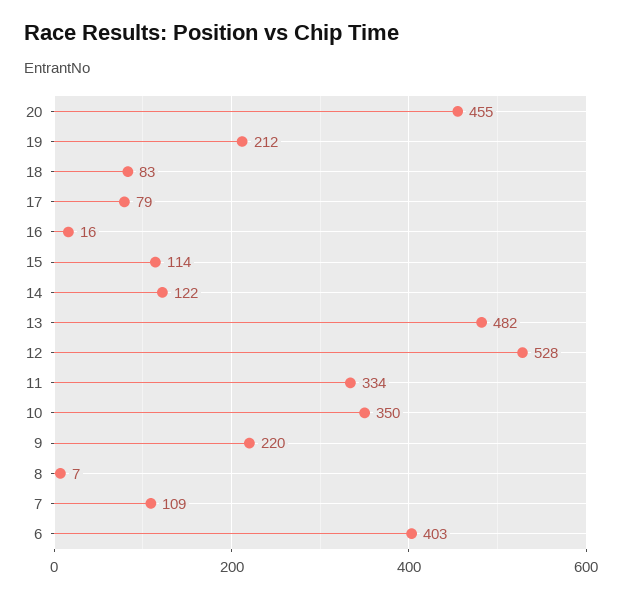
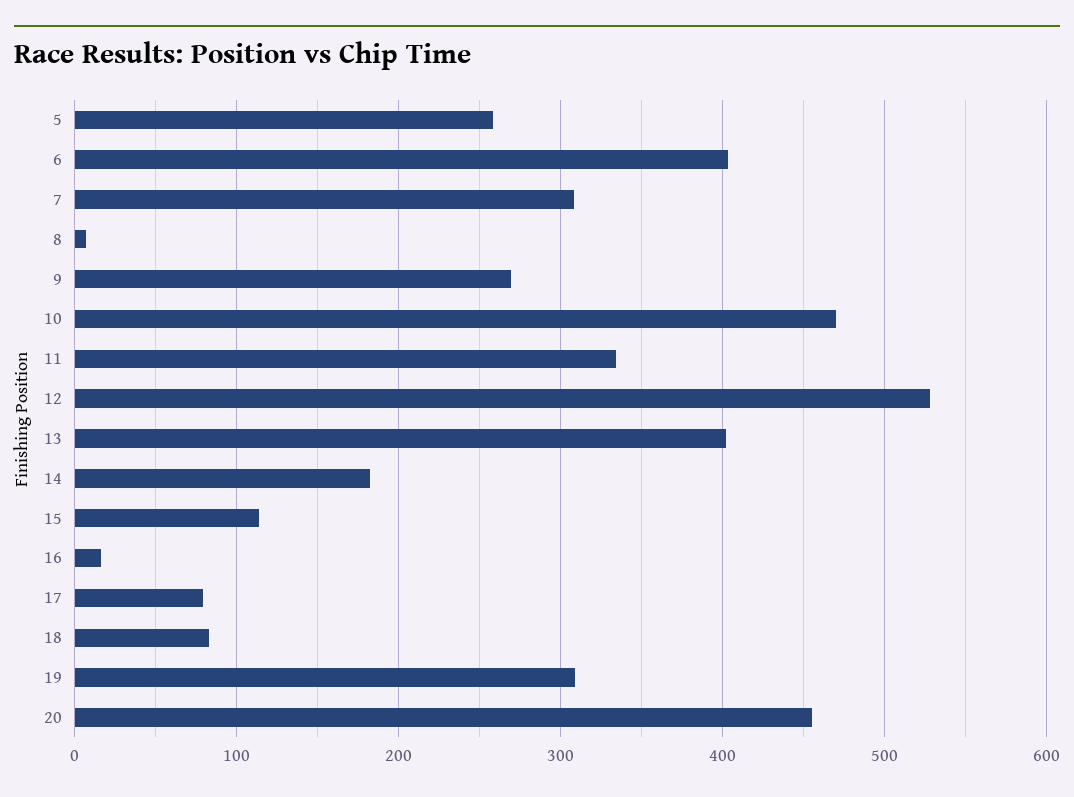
  {
    "20": 455,
-   "19": 212,
+   "19": 310,
    "18": 83,
    "17": 79,
    "16": 16,
    "15": 114,
-   "14": 122,
+   "14": 180,
-   "13": 482,
+   "13": 400,
    "12": 528,
    "11": 334,
-   "10": 350,
+   "10": 470,
-   "9": 220,
+   "9": 270,
    "8": 7,
-   "7": 109,
+   "7": 310,
-   "6": 403
+   "6": 403,
+   "5": 260
  }

